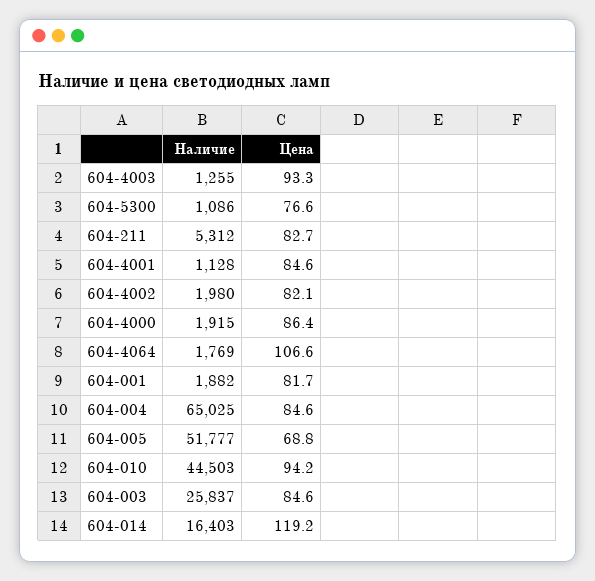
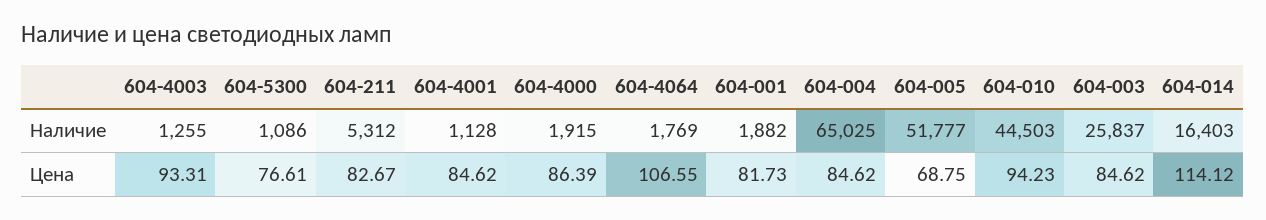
  {
    "Наличие": {
      "604-4003": 1255,
      "604-5300": 1086,
      "604-211": 5312,
      "604-4001": 1128,
-     "604-4002": 1980,
      "604-4000": 1915,
      "604-4064": 1769,
      "604-001": 1882,
      "604-004": 65025,
      "604-005": 51777,
      "604-010": 44503,
      "604-003": 25837,
      "604-014": 16403
    },
    "Цена": {
      "604-4003": 93.31,
      "604-5300": 76.61,
      "604-211": 82.67,
      "604-4001": 84.62,
-     "604-4002": 82.1,
      "604-4000": 86.39,
      "604-4064": 106.55,
      "604-001": 81.73,
      "604-004": 84.62,
      "604-005": 68.75,
      "604-010": 94.23,
      "604-003": 84.62,
-     "604-014": 119.2
+     "604-014": 114.12
    }
  }

